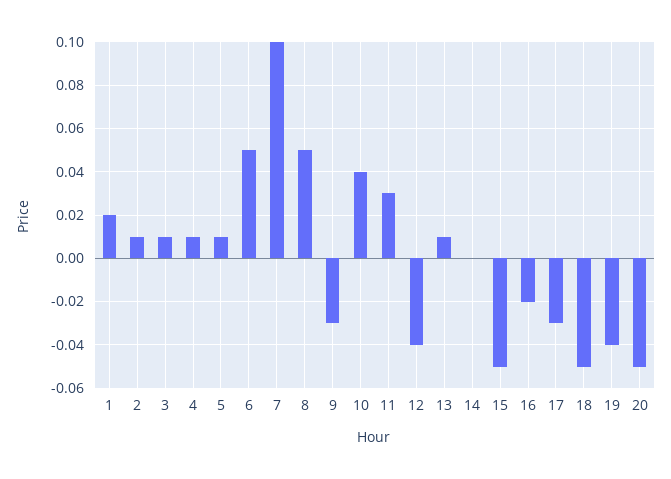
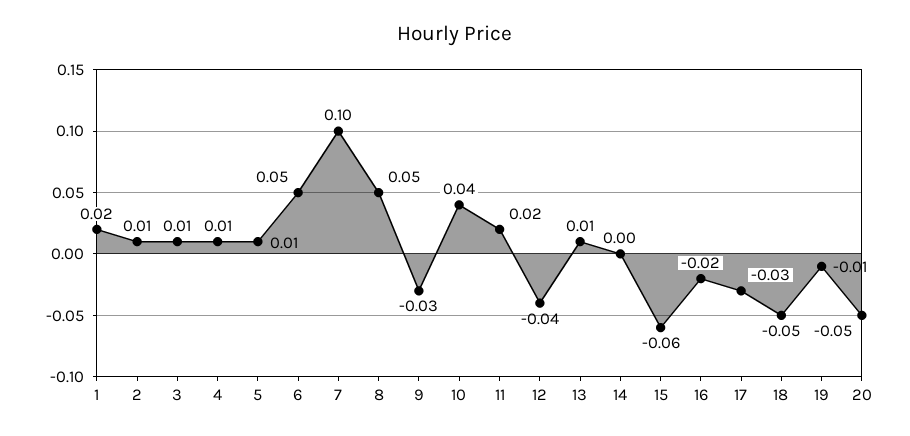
  {
    "1": 0.02,
    "2": 0.01,
    "3": 0.01,
    "4": 0.01,
    "5": 0.01,
    "6": 0.05,
    "7": 0.1,
    "8": 0.05,
    "9": -0.03,
    "10": 0.04,
-   "11": 0.03,
+   "11": 0.02,
    "12": -0.04,
    "13": 0.01,
    "14": 0,
-   "15": -0.05,
+   "15": -0.06,
    "16": -0.02,
    "17": -0.03,
    "18": -0.05,
-   "19": -0.04,
+   "19": -0.01,
    "20": -0.05
  }

